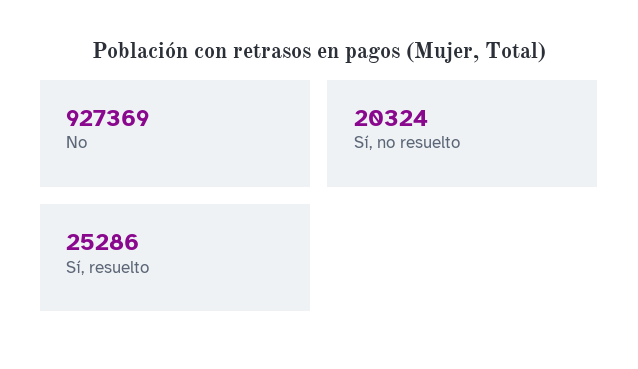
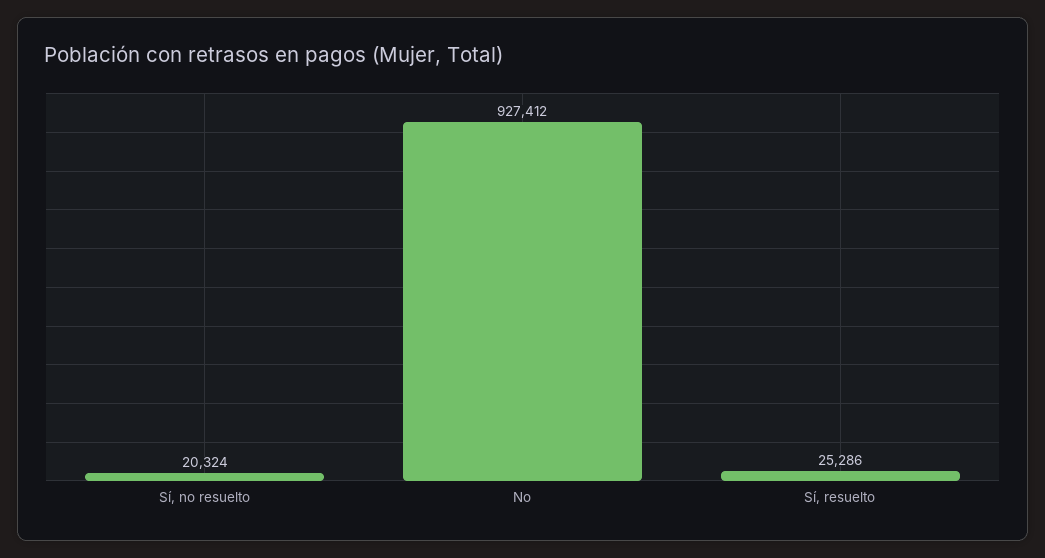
  {
-   "No": 927369,
+   "No": 927412,
    "Sí, no resuelto": 20324,
    "Sí, resuelto": 25286
  }

